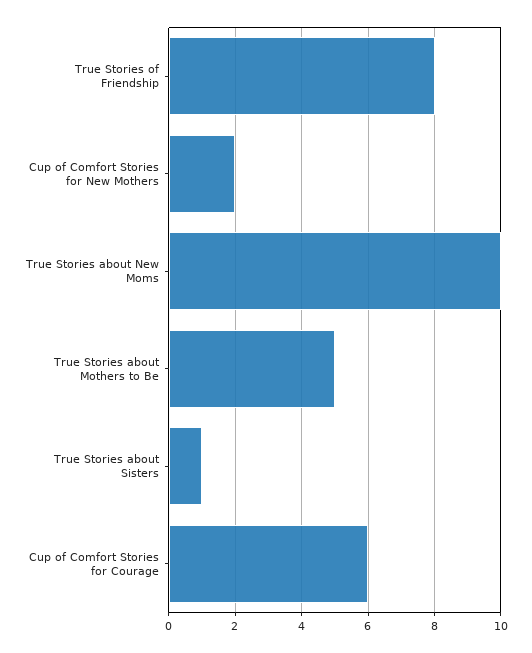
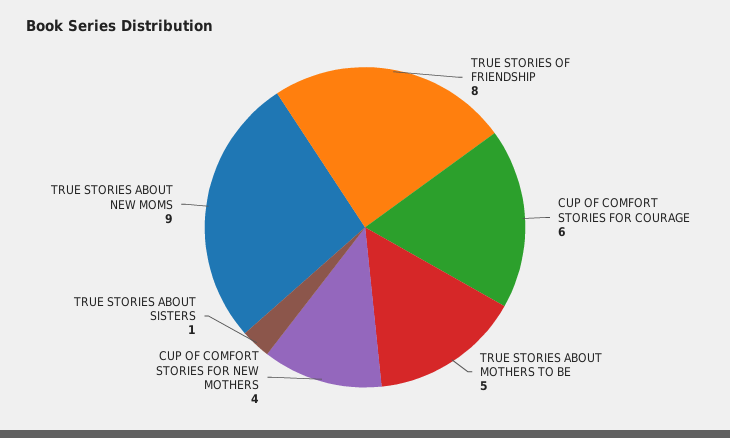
  {
    "True Stories of Friendship": 8,
-   "Cup of Comfort Stories for New Mothers": 2,
+   "Cup of Comfort Stories for New Mothers": 4,
-   "True Stories about New Moms": 10,
+   "True Stories about New Moms": 9,
    "True Stories about Mothers to Be": 5,
    "True Stories about Sisters": 1,
    "Cup of Comfort Stories for Courage": 6
  }

